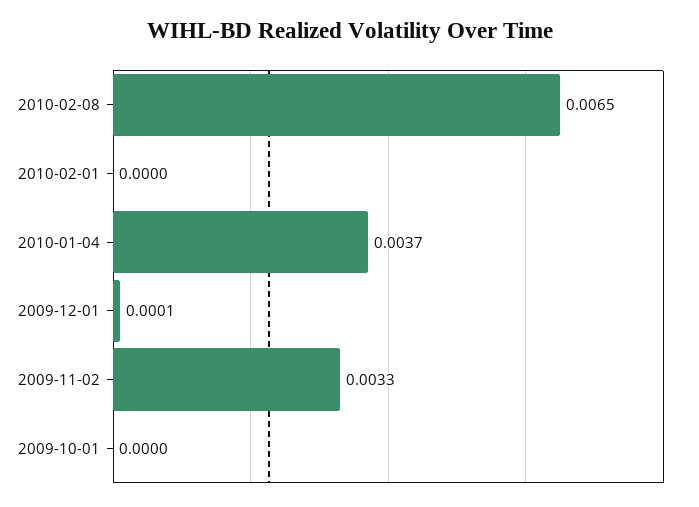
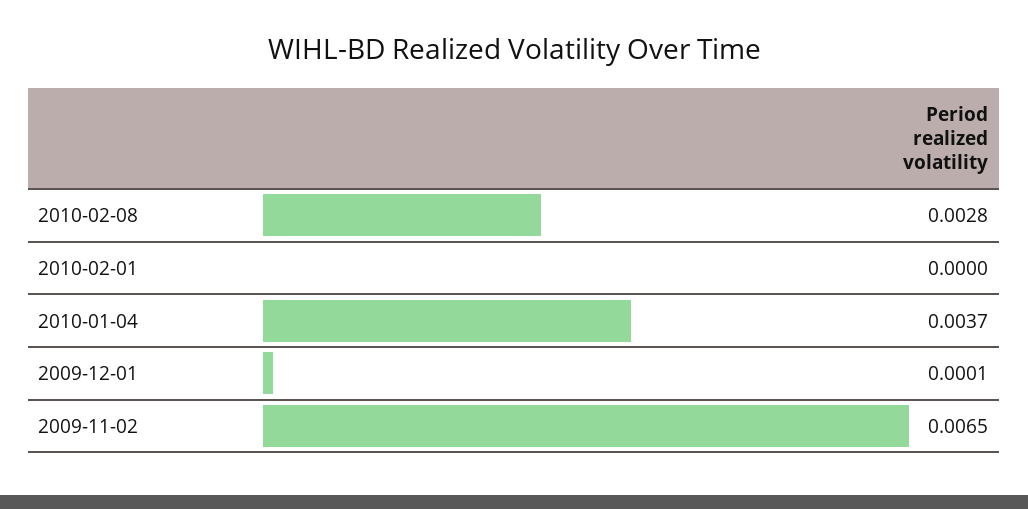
  {
-   "2010-02-08": 0.0065,
+   "2010-02-08": 0.0028,
    "2010-02-01": 0,
    "2010-01-04": 0.0037,
    "2009-12-01": 0.0001,
-   "2009-11-02": 0.0033,
+   "2009-11-02": 0.0065
-   "2009-10-01": 0
  }

